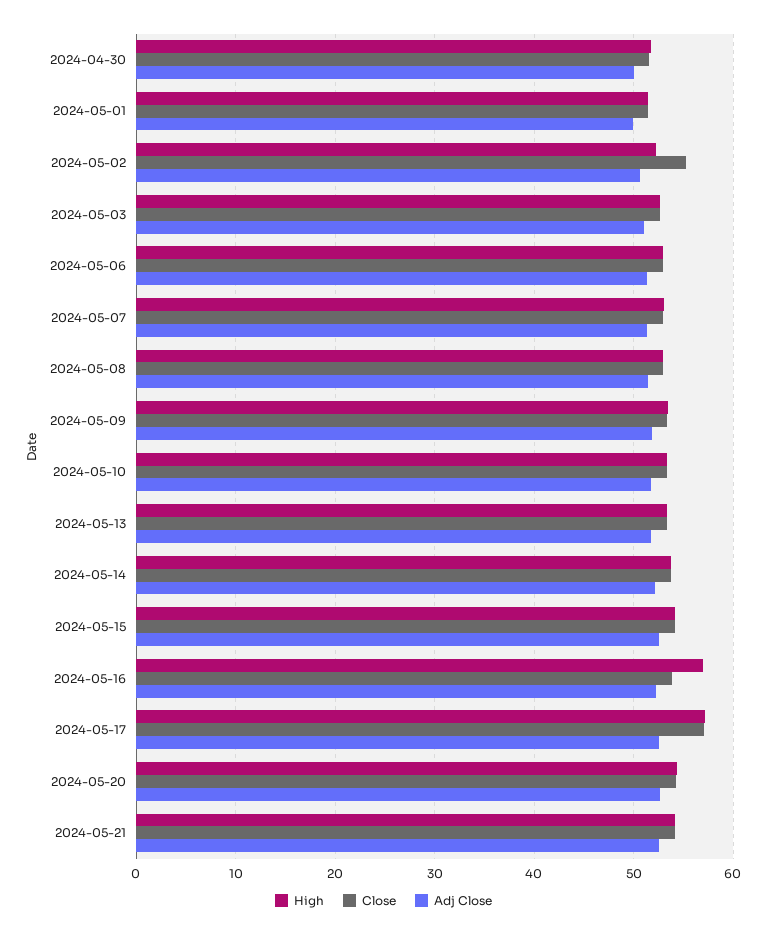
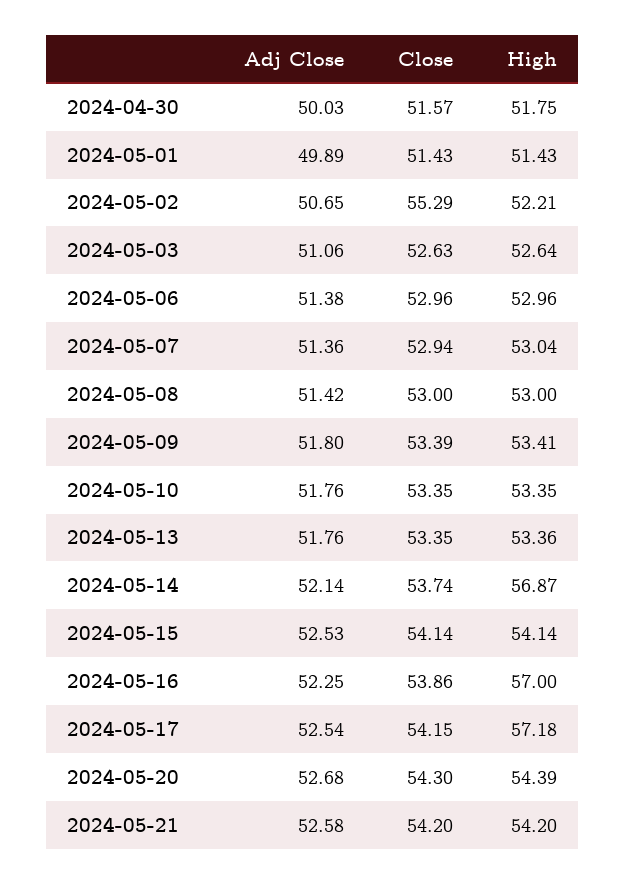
  {
    "High": {
      "2024-04-30": 51.75,
      "2024-05-01": 51.43,
      "2024-05-02": 52.21,
      "2024-05-03": 52.64,
      "2024-05-06": 52.96,
      "2024-05-07": 53.04,
      "2024-05-08": 53,
      "2024-05-09": 53.41,
      "2024-05-10": 53.35,
      "2024-05-13": 53.36,
-     "2024-05-14": 54,
+     "2024-05-14": 56.87,
      "2024-05-15": 54.14,
      "2024-05-16": 57,
      "2024-05-17": 57.18,
      "2024-05-20": 54.39,
      "2024-05-21": 54.2
    },
    "Close": {
      "2024-04-30": 51.57,
      "2024-05-01": 51.43,
      "2024-05-02": 55.29,
      "2024-05-03": 52.63,
      "2024-05-06": 52.96,
      "2024-05-07": 52.94,
      "2024-05-08": 53,
      "2024-05-09": 53.39,
      "2024-05-10": 53.35,
      "2024-05-13": 53.35,
      "2024-05-14": 53.74,
      "2024-05-15": 54.14,
      "2024-05-16": 53.86,
-     "2024-05-17": 57,
+     "2024-05-17": 54.15,
      "2024-05-20": 54.3,
      "2024-05-21": 54.2
    },
    "Adj Close": {
      "2024-04-30": 50.03,
      "2024-05-01": 49.89,
      "2024-05-02": 50.65,
      "2024-05-03": 51.06,
      "2024-05-06": 51.38,
      "2024-05-07": 51.36,
      "2024-05-08": 51.42,
      "2024-05-09": 51.8,
      "2024-05-10": 51.76,
      "2024-05-13": 51.76,
      "2024-05-14": 52.14,
      "2024-05-15": 52.53,
      "2024-05-16": 52.25,
      "2024-05-17": 52.54,
      "2024-05-20": 52.68,
      "2024-05-21": 52.58
    }
  }

